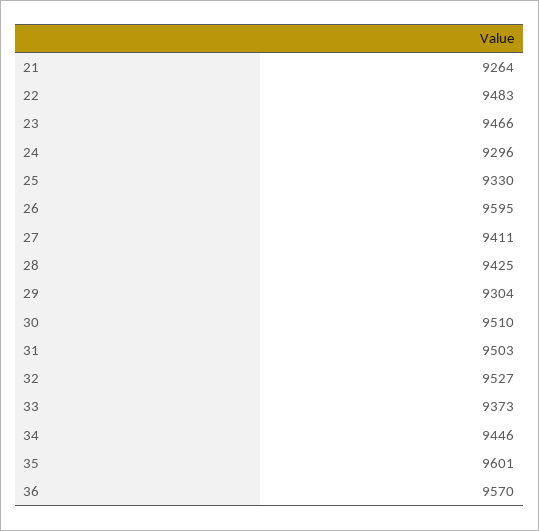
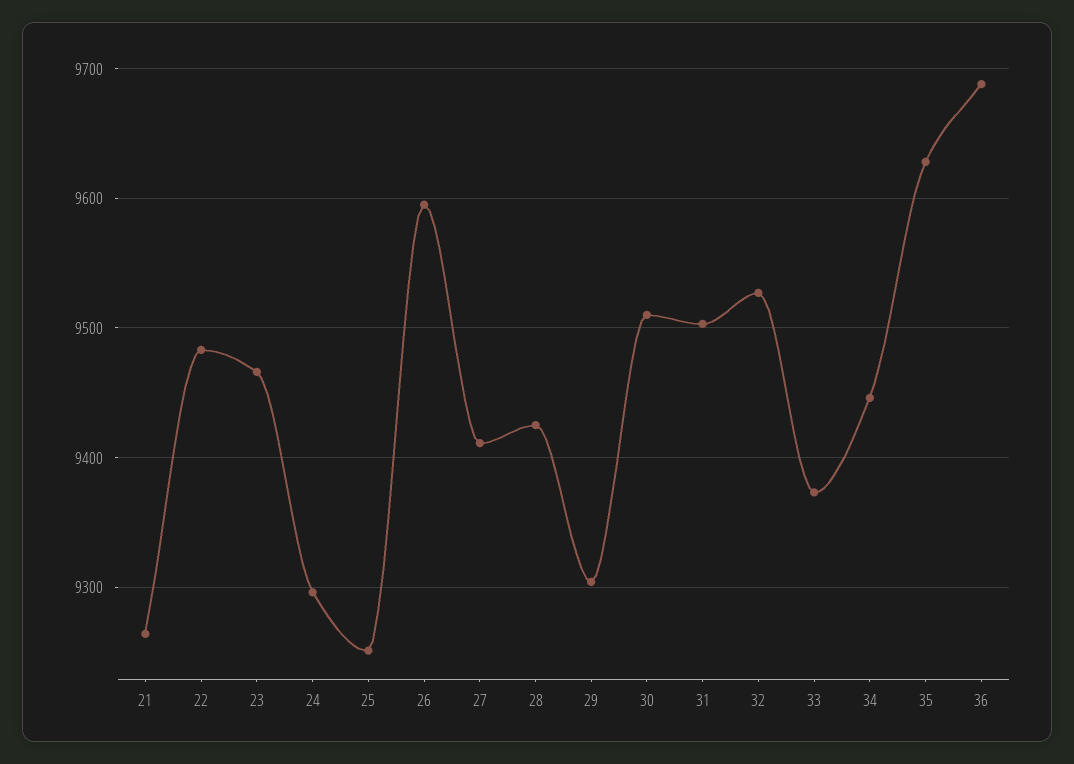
  {
    "21": 9264,
    "22": 9483,
    "23": 9466,
    "24": 9296,
-   "25": 9330,
+   "25": 9250,
    "26": 9595,
    "27": 9411,
    "28": 9425,
    "29": 9304,
    "30": 9510,
    "31": 9503,
    "32": 9527,
    "33": 9373,
    "34": 9446,
-   "35": 9601,
+   "35": 9630,
-   "36": 9570
+   "36": 9690
  }

